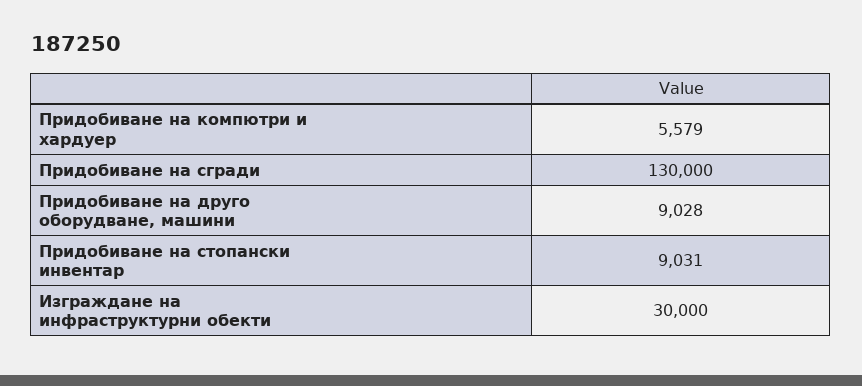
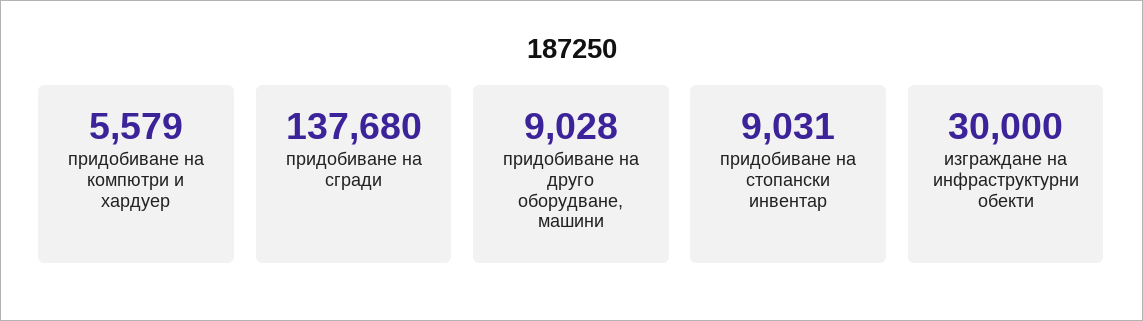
  {
    "Придобиване на компютри и хардуер": 5579,
-   "Придобиване на сгради": 130000,
+   "Придобиване на сгради": 137680,
    "Придобиване на друго оборудване, машини": 9028,
    "Придобиване на стопански инвентар": 9031,
    "Изграждане на инфраструктурни обекти": 30000
  }

